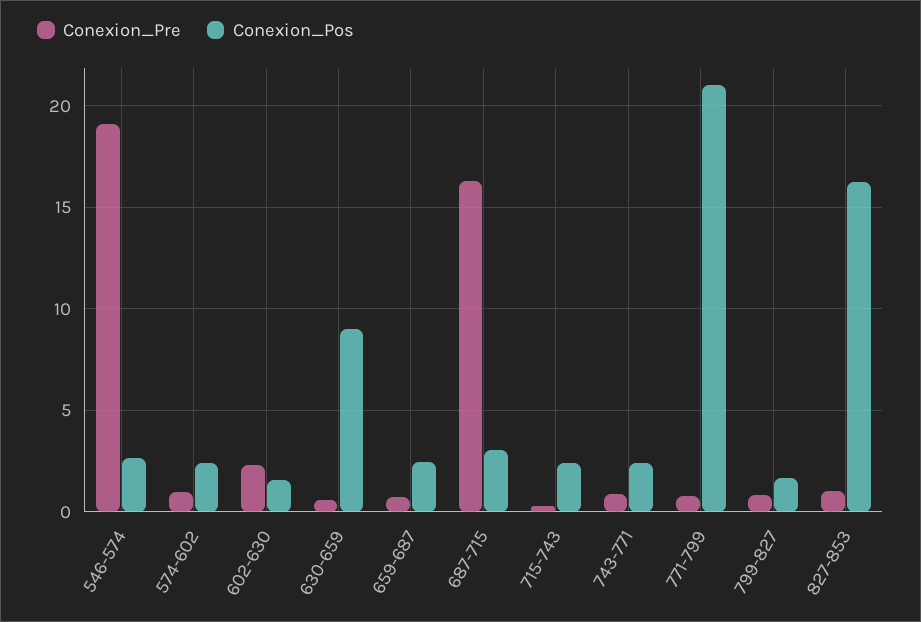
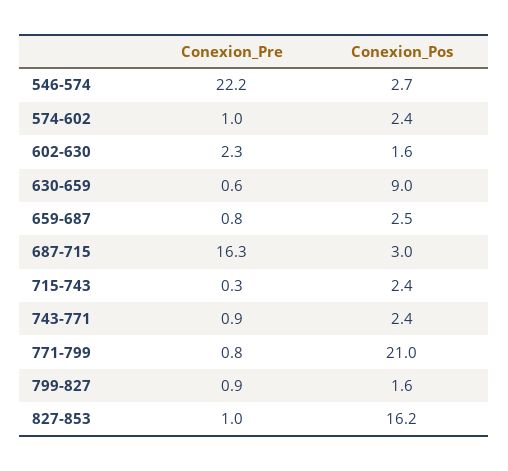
  {
    "Conexion_Pre": {
-     "546-574": 19,
+     "546-574": 22.2,
      "574-602": 1,
      "602-630": 2.3,
      "630-659": 0.6,
      "659-687": 0.8,
      "687-715": 16.3,
      "715-743": 0.3,
      "743-771": 0.9,
      "771-799": 0.8,
      "799-827": 0.9,
      "827-853": 1
    },
    "Conexion_Pos": {
      "546-574": 2.7,
      "574-602": 2.4,
      "602-630": 1.6,
      "630-659": 9,
      "659-687": 2.5,
      "687-715": 3,
      "715-743": 2.4,
      "743-771": 2.4,
      "771-799": 21,
      "799-827": 1.6,
      "827-853": 16.2
    }
  }

